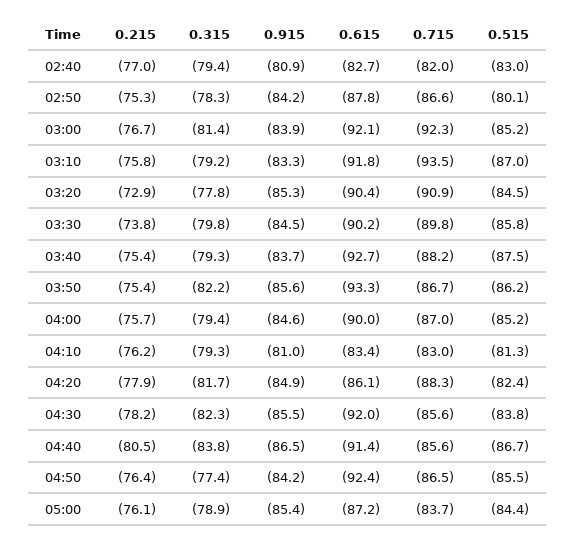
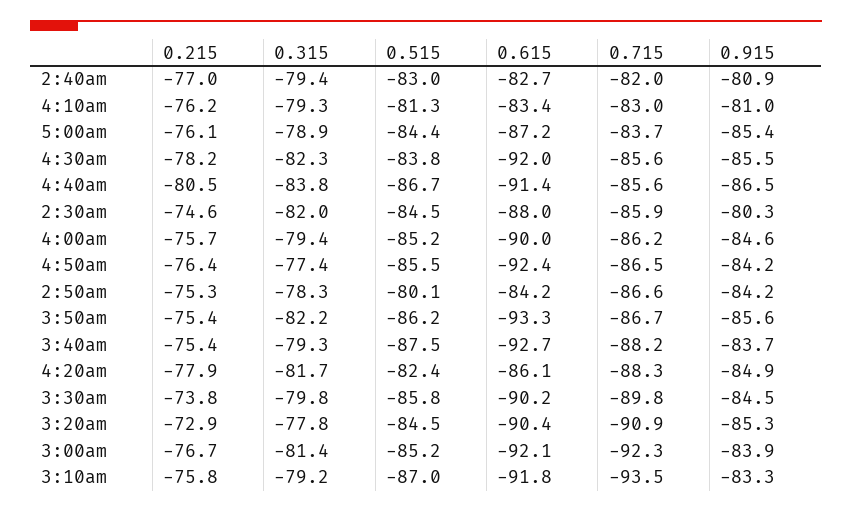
  {
    "0.215": {
      "02:40": -77,
      "02:50": -75.3,
      "03:00": -76.7,
      "03:10": -75.8,
      "03:20": -72.9,
      "03:30": -73.8,
      "03:40": -75.4,
      "03:50": -75.4,
      "04:00": -75.7,
      "04:10": -76.2,
      "04:20": -77.9,
      "04:30": -78.2,
      "04:40": -80.5,
      "04:50": -76.4,
-     "05:00": -76.1
+     "05:00": -76.1,
+     "2:30am": -74.6
    },
    "0.315": {
      "02:40": -79.4,
      "02:50": -78.3,
      "03:00": -81.4,
      "03:10": -79.2,
      "03:20": -77.8,
      "03:30": -79.8,
      "03:40": -79.3,
      "03:50": -82.2,
      "04:00": -79.4,
      "04:10": -79.3,
      "04:20": -81.7,
      "04:30": -82.3,
      "04:40": -83.8,
      "04:50": -77.4,
-     "05:00": -78.9
+     "05:00": -78.9,
+     "2:30am": -82
    },
    "0.915": {
      "02:40": -80.9,
      "02:50": -84.2,
      "03:00": -83.9,
      "03:10": -83.3,
      "03:20": -85.3,
      "03:30": -84.5,
      "03:40": -83.7,
      "03:50": -85.6,
      "04:00": -84.6,
      "04:10": -81,
      "04:20": -84.9,
      "04:30": -85.5,
      "04:40": -86.5,
      "04:50": -84.2,
-     "05:00": -85.4
+     "05:00": -85.4,
+     "2:30am": -80.3
    },
    "0.615": {
      "02:40": -82.7,
-     "02:50": -87.8,
+     "02:50": -84.2,
      "03:00": -92.1,
      "03:10": -91.8,
      "03:20": -90.4,
      "03:30": -90.2,
      "03:40": -92.7,
      "03:50": -93.3,
      "04:00": -90,
      "04:10": -83.4,
      "04:20": -86.1,
      "04:30": -92,
      "04:40": -91.4,
      "04:50": -92.4,
-     "05:00": -87.2
+     "05:00": -87.2,
+     "2:30am": -88
    },
    "0.715": {
      "02:40": -82,
      "02:50": -86.6,
      "03:00": -92.3,
      "03:10": -93.5,
      "03:20": -90.9,
      "03:30": -89.8,
      "03:40": -88.2,
      "03:50": -86.7,
-     "04:00": -87,
+     "04:00": -86.2,
      "04:10": -83,
      "04:20": -88.3,
      "04:30": -85.6,
      "04:40": -85.6,
      "04:50": -86.5,
-     "05:00": -83.7
+     "05:00": -83.7,
+     "2:30am": -85.9
    },
    "0.515": {
      "02:40": -83,
      "02:50": -80.1,
      "03:00": -85.2,
      "03:10": -87,
      "03:20": -84.5,
      "03:30": -85.8,
      "03:40": -87.5,
      "03:50": -86.2,
      "04:00": -85.2,
      "04:10": -81.3,
      "04:20": -82.4,
      "04:30": -83.8,
      "04:40": -86.7,
      "04:50": -85.5,
-     "05:00": -84.4
+     "05:00": -84.4,
+     "2:30am": -84.5
    }
  }

